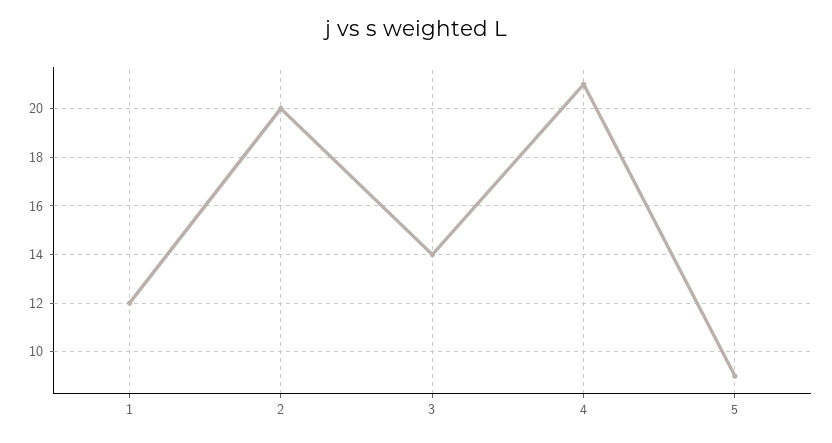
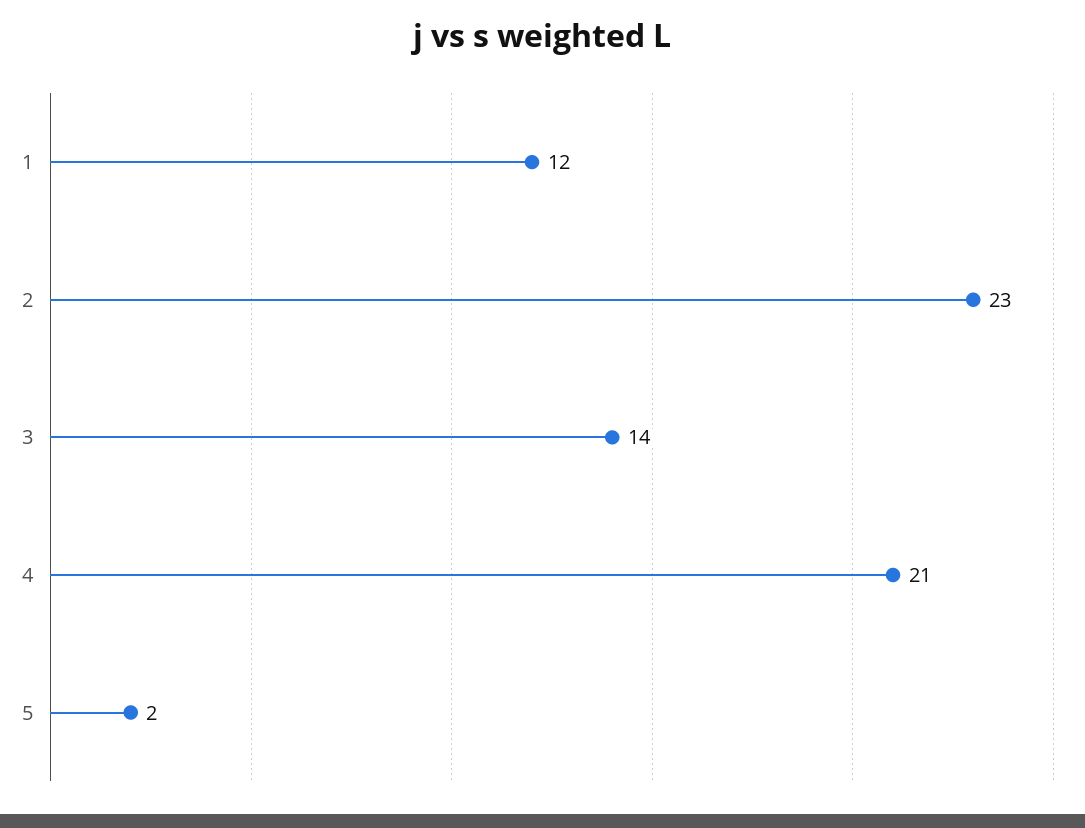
  {
    "1": 12,
-   "2": 20,
+   "2": 23,
    "3": 14,
    "4": 21,
-   "5": 9
+   "5": 2
  }

